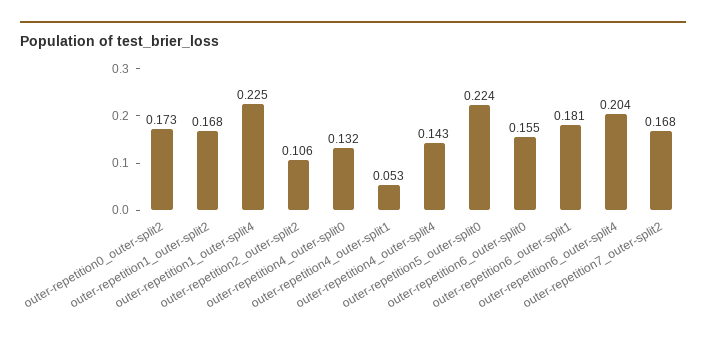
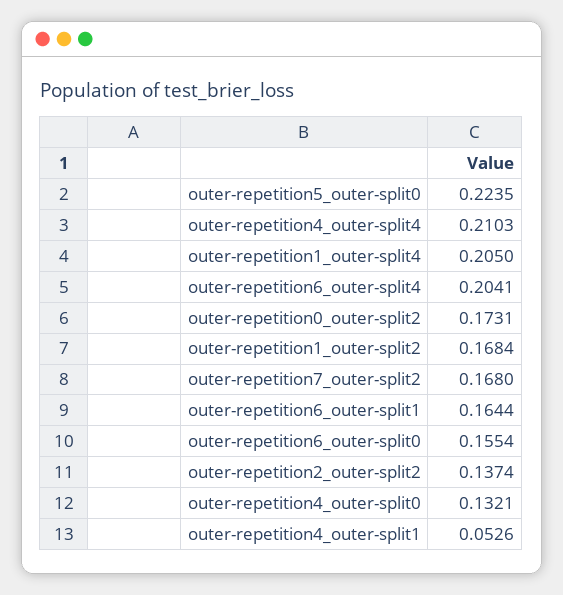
  {
    "outer-repetition0_outer-split2": 0.1731,
    "outer-repetition1_outer-split2": 0.1684,
-   "outer-repetition1_outer-split4": 0.225,
+   "outer-repetition1_outer-split4": 0.205,
-   "outer-repetition2_outer-split2": 0.106,
+   "outer-repetition2_outer-split2": 0.1374,
    "outer-repetition4_outer-split0": 0.1321,
    "outer-repetition4_outer-split1": 0.0526,
-   "outer-repetition4_outer-split4": 0.143,
+   "outer-repetition4_outer-split4": 0.2103,
    "outer-repetition5_outer-split0": 0.2235,
    "outer-repetition6_outer-split0": 0.1554,
-   "outer-repetition6_outer-split1": 0.181,
+   "outer-repetition6_outer-split1": 0.1644,
    "outer-repetition6_outer-split4": 0.2041,
    "outer-repetition7_outer-split2": 0.168
  }

